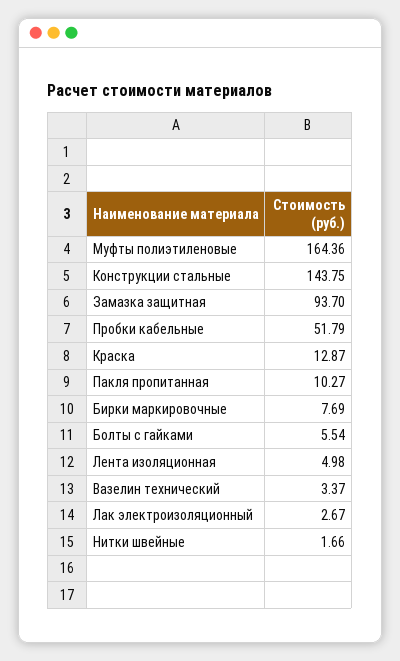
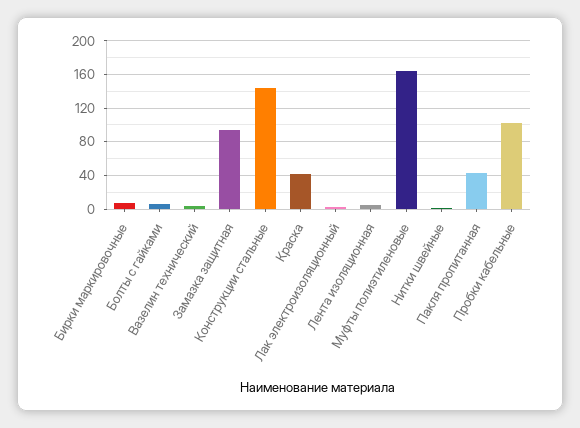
  {
    "Муфты полиэтиленовые": 164.36,
    "Конструкции стальные": 143.75,
    "Замазка защитная": 93.7,
-   "Пробки кабельные": 51.79,
+   "Пробки кабельные": 100,
-   "Краска": 12.87,
+   "Краска": 40,
-   "Пакля пропитанная": 10.27,
+   "Пакля пропитанная": 40,
    "Бирки маркировочные": 7.69,
    "Болты с гайками": 5.54,
    "Лента изоляционная": 4.98,
    "Вазелин технический": 3.37,
    "Лак электроизоляционный": 2.67,
    "Нитки швейные": 1.66
  }

